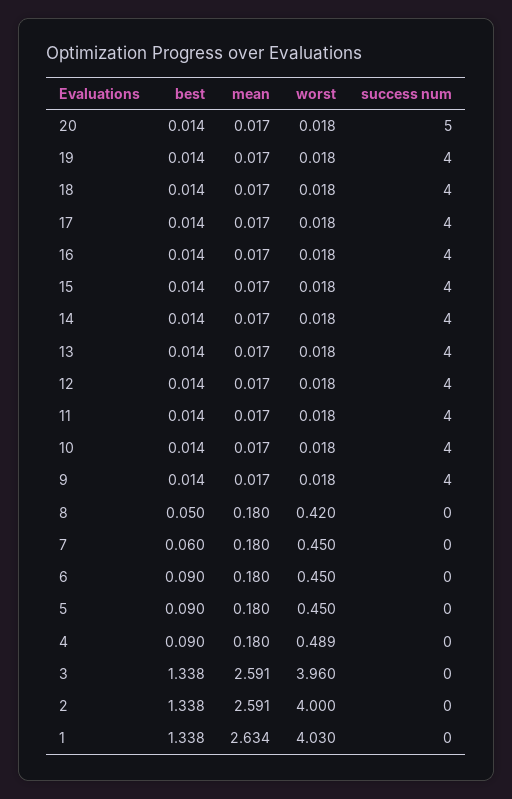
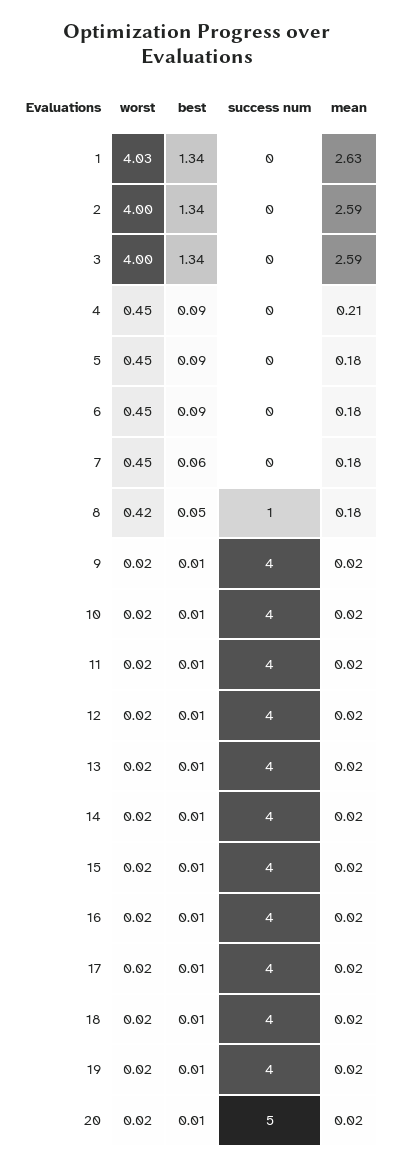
  {
    "best": {
      "20": 0.014,
      "19": 0.014,
      "18": 0.014,
      "17": 0.014,
      "16": 0.014,
      "15": 0.014,
      "14": 0.014,
      "13": 0.014,
      "12": 0.014,
      "11": 0.014,
      "10": 0.014,
      "9": 0.014,
      "8": 0.05,
      "7": 0.06,
      "6": 0.09,
      "5": 0.09,
      "4": 0.09,
      "3": 1.338,
      "2": 1.338,
      "1": 1.338
    },
    "mean": {
      "20": 0.017,
      "19": 0.017,
      "18": 0.017,
      "17": 0.017,
      "16": 0.017,
      "15": 0.017,
      "14": 0.017,
      "13": 0.017,
      "12": 0.017,
      "11": 0.017,
      "10": 0.017,
      "9": 0.017,
      "8": 0.18,
      "7": 0.18,
      "6": 0.18,
      "5": 0.18,
-     "4": 0.18,
+     "4": 0.21,
      "3": 2.591,
      "2": 2.591,
      "1": 2.634
    },
    "worst": {
      "20": 0.018,
      "19": 0.018,
      "18": 0.018,
      "17": 0.018,
      "16": 0.018,
      "15": 0.018,
      "14": 0.018,
      "13": 0.018,
      "12": 0.018,
      "11": 0.018,
      "10": 0.018,
      "9": 0.018,
      "8": 0.42,
      "7": 0.45,
      "6": 0.45,
      "5": 0.45,
-     "4": 0.489,
+     "4": 0.45,
-     "3": 3.96,
+     "3": 4,
      "2": 4,
      "1": 4.03
    },
    "success num": {
      "20": 5,
      "19": 4,
      "18": 4,
      "17": 4,
      "16": 4,
      "15": 4,
      "14": 4,
      "13": 4,
      "12": 4,
      "11": 4,
      "10": 4,
      "9": 4,
-     "8": 0,
+     "8": 1,
      "7": 0,
      "6": 0,
      "5": 0,
      "4": 0,
      "3": 0,
      "2": 0,
      "1": 0
    }
  }

